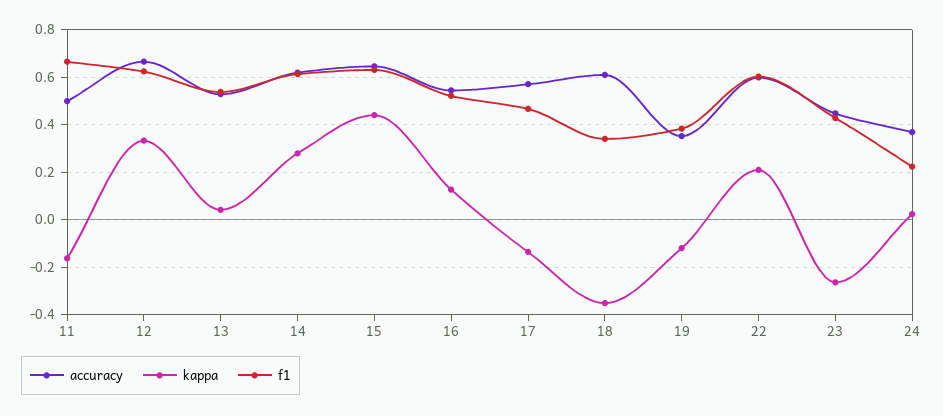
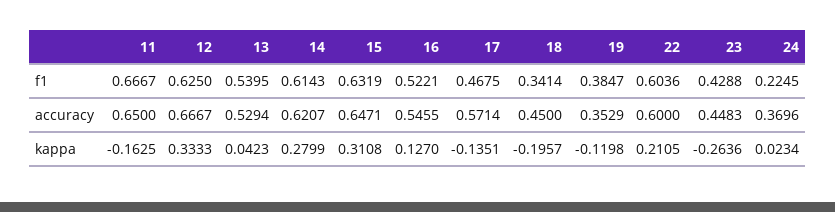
  {
    "accuracy": {
-     "11": 0.5,
+     "11": 0.65,
      "12": 0.6667,
      "13": 0.5294,
      "14": 0.6207,
      "15": 0.6471,
      "16": 0.5455,
      "17": 0.5714,
-     "18": 0.6,
+     "18": 0.45,
      "19": 0.3529,
      "22": 0.6,
      "23": 0.4483,
      "24": 0.3696
    },
    "kappa": {
      "11": -0.1625,
      "12": 0.3333,
      "13": 0.0423,
      "14": 0.2799,
-     "15": 0.45,
+     "15": 0.3108,
      "16": 0.127,
      "17": -0.1351,
-     "18": -0.35,
+     "18": -0.1957,
      "19": -0.1198,
      "22": 0.2105,
      "23": -0.2636,
      "24": 0.0234
    },
    "f1": {
      "11": 0.6667,
      "12": 0.625,
      "13": 0.5395,
      "14": 0.6143,
      "15": 0.6319,
      "16": 0.5221,
      "17": 0.4675,
      "18": 0.3414,
      "19": 0.3847,
      "22": 0.6036,
      "23": 0.4288,
      "24": 0.2245
    }
  }

